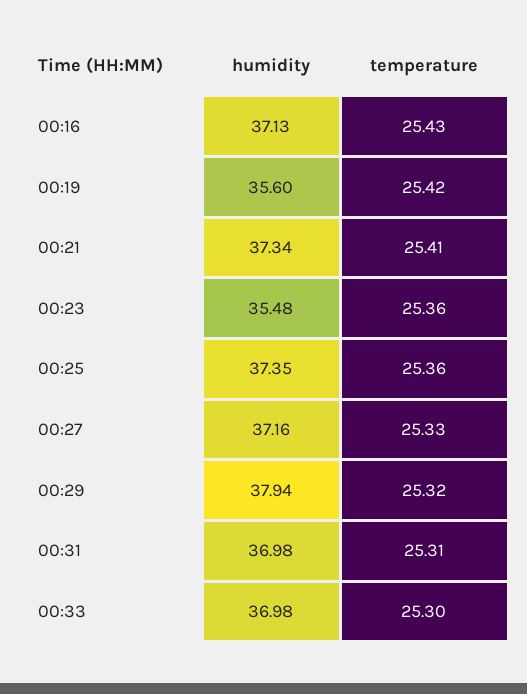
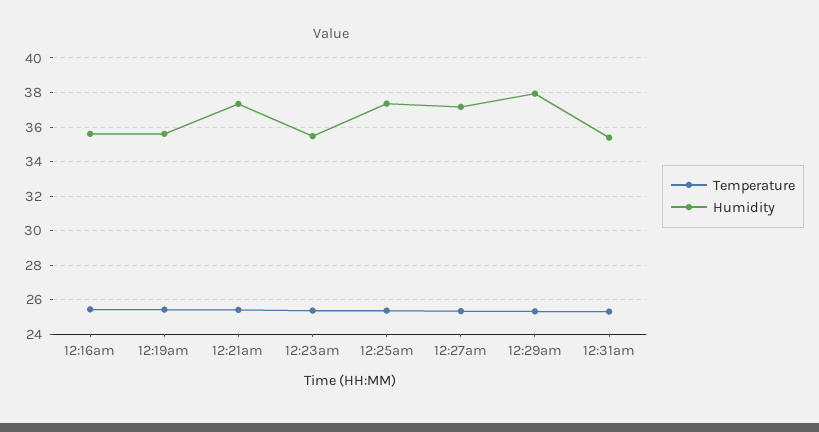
  {
    "humidity": {
-     "00:16": 37.13,
+     "00:16": 35.5,
      "00:19": 35.6,
      "00:21": 37.34,
      "00:23": 35.48,
      "00:25": 37.35,
      "00:27": 37.16,
      "00:29": 37.94,
-     "00:31": 36.98,
+     "00:31": 35.5
-     "00:33": 36.98
    },
    "temperature": {
      "00:16": 25.43,
      "00:19": 25.42,
      "00:21": 25.41,
      "00:23": 25.36,
      "00:25": 25.36,
      "00:27": 25.33,
      "00:29": 25.32,
-     "00:31": 25.31,
+     "00:31": 25.31
-     "00:33": 25.3
    }
  }

